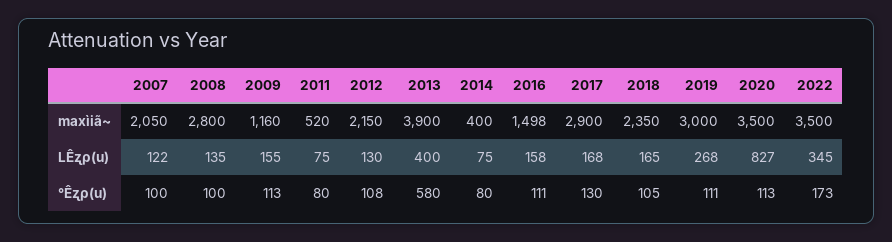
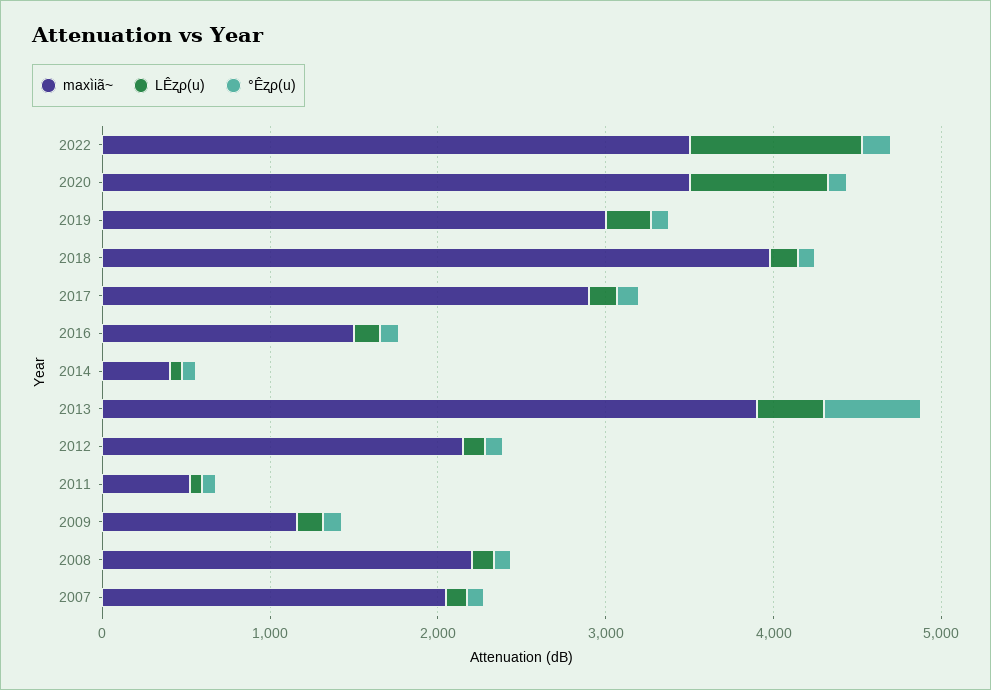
  {
    "maxìiã~": {
      "2007": 2050,
-     "2008": 2800,
+     "2008": 2200,
      "2009": 1160,
      "2011": 520,
      "2012": 2150,
      "2013": 3900,
      "2014": 400,
      "2016": 1498,
      "2017": 2900,
-     "2018": 2350,
+     "2018": 4000,
      "2019": 3000,
      "2020": 3500,
      "2022": 3500
    },
    "LÊʐρ(u)": {
      "2007": 122,
      "2008": 135,
      "2009": 155,
      "2011": 75,
      "2012": 130,
      "2013": 400,
      "2014": 75,
      "2016": 158,
      "2017": 168,
      "2018": 165,
      "2019": 268,
      "2020": 827,
-     "2022": 345
+     "2022": 1000
    },
    "°Êʐρ(u)": {
      "2007": 100,
      "2008": 100,
      "2009": 113,
      "2011": 80,
      "2012": 108,
      "2013": 580,
      "2014": 80,
      "2016": 111,
      "2017": 130,
      "2018": 105,
      "2019": 111,
      "2020": 113,
      "2022": 173
    }
  }

